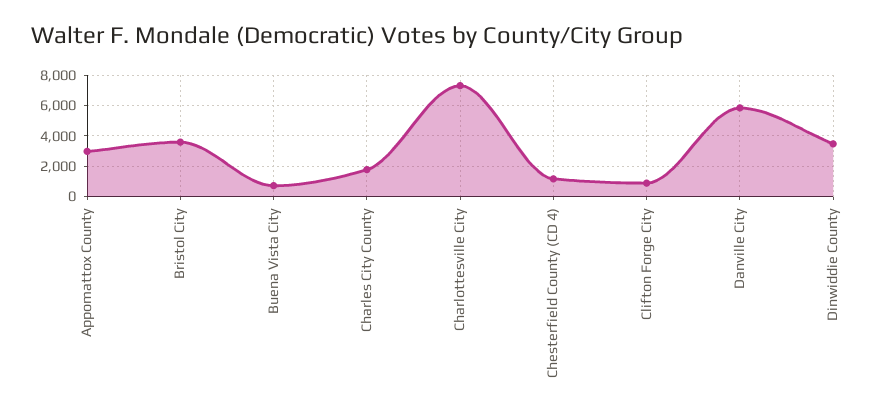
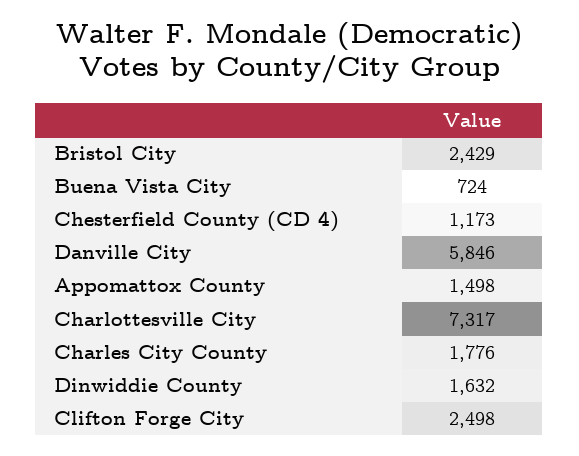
  {
-   "Appomattox County": 3000,
+   "Appomattox County": 1498,
-   "Bristol City": 3500,
+   "Bristol City": 2429,
    "Buena Vista City": 724,
    "Charles City County": 1776,
    "Charlottesville City": 7317,
    "Chesterfield County (CD 4)": 1173,
-   "Clifton Forge City": 1000,
+   "Clifton Forge City": 2498,
    "Danville City": 5846,
-   "Dinwiddie County": 3500
+   "Dinwiddie County": 1632
  }

